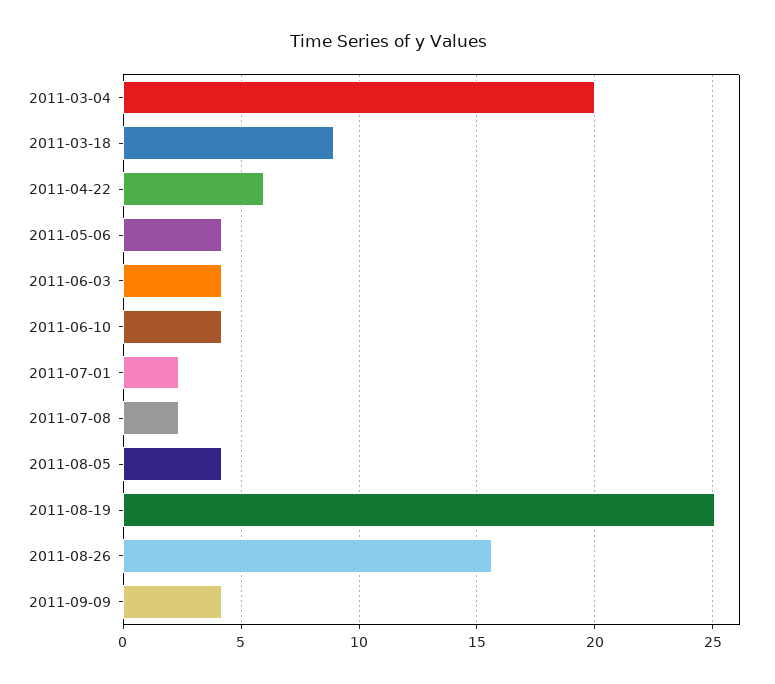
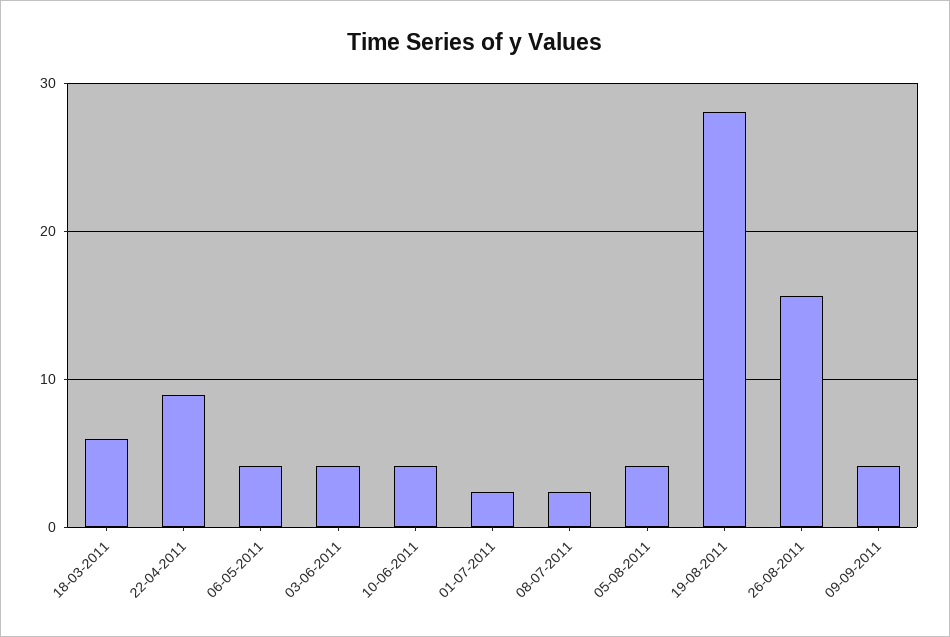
  {
-   "2011-03-04": 20,
-   "2011-03-18": 9,
+   "2011-03-18": 6,
-   "2011-04-22": 6,
+   "2011-04-22": 9,
    "2011-05-06": 4,
    "2011-06-03": 4,
    "2011-06-10": 4,
    "2011-07-01": 2.5,
    "2011-07-08": 2.5,
    "2011-08-05": 4,
-   "2011-08-19": 25,
+   "2011-08-19": 28,
    "2011-08-26": 15.5,
    "2011-09-09": 4
  }

